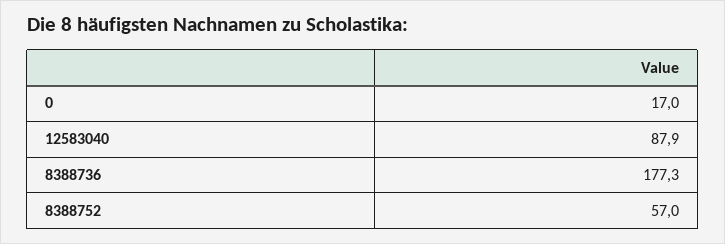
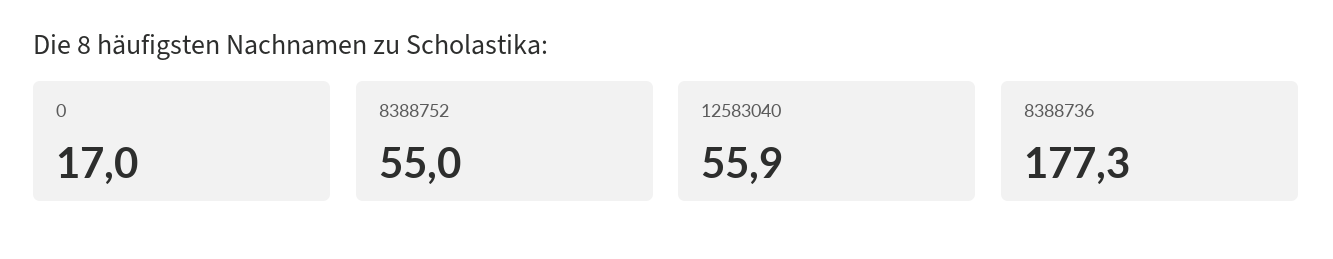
  {
    "0": 17,
-   "12583040": 87.9,
+   "12583040": 55.9,
    "8388736": 177.3,
-   "8388752": 57
+   "8388752": 55
  }

